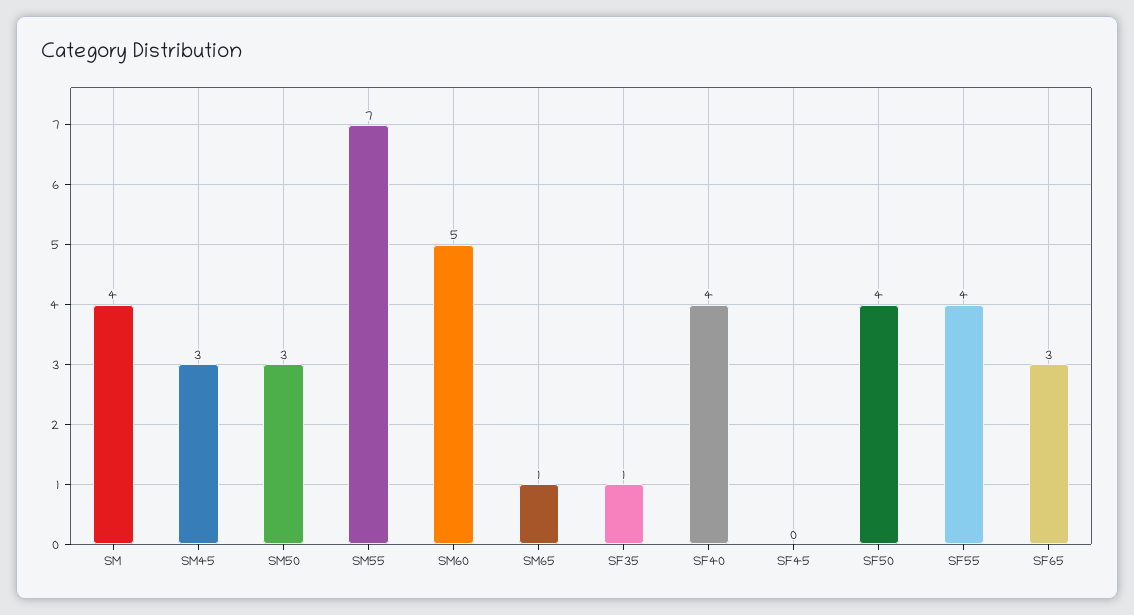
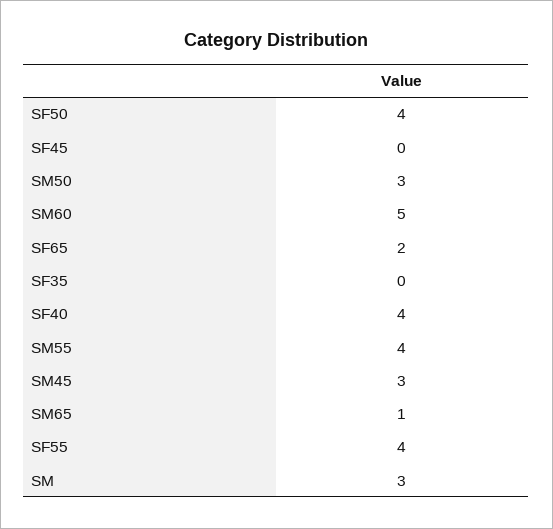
  {
-   "SM": 4,
+   "SM": 3,
    "SM45": 3,
    "SM50": 3,
-   "SM55": 7,
+   "SM55": 4,
    "SM60": 5,
    "SM65": 1,
-   "SF35": 1,
+   "SF35": 0,
    "SF40": 4,
    "SF45": 0,
    "SF50": 4,
    "SF55": 4,
-   "SF65": 3
+   "SF65": 2
  }

